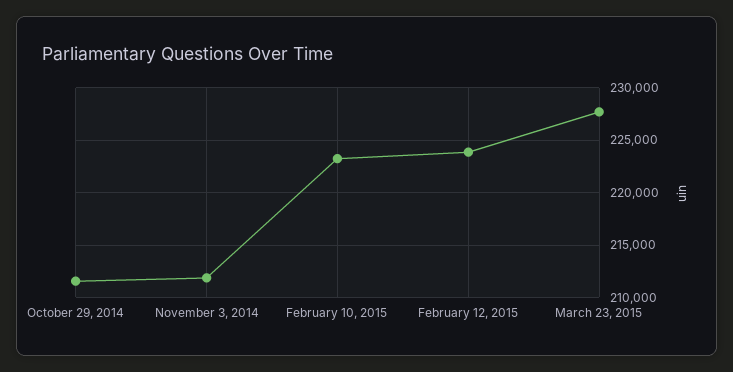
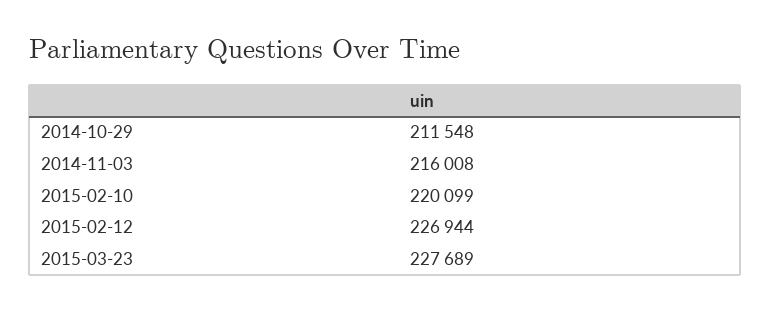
  {
    "October 29, 2014": 211548,
-   "November 3, 2014": 212000,
+   "November 3, 2014": 216008,
-   "February 10, 2015": 223000,
+   "February 10, 2015": 220099,
-   "February 12, 2015": 224000,
+   "February 12, 2015": 226944,
    "March 23, 2015": 227689
  }

